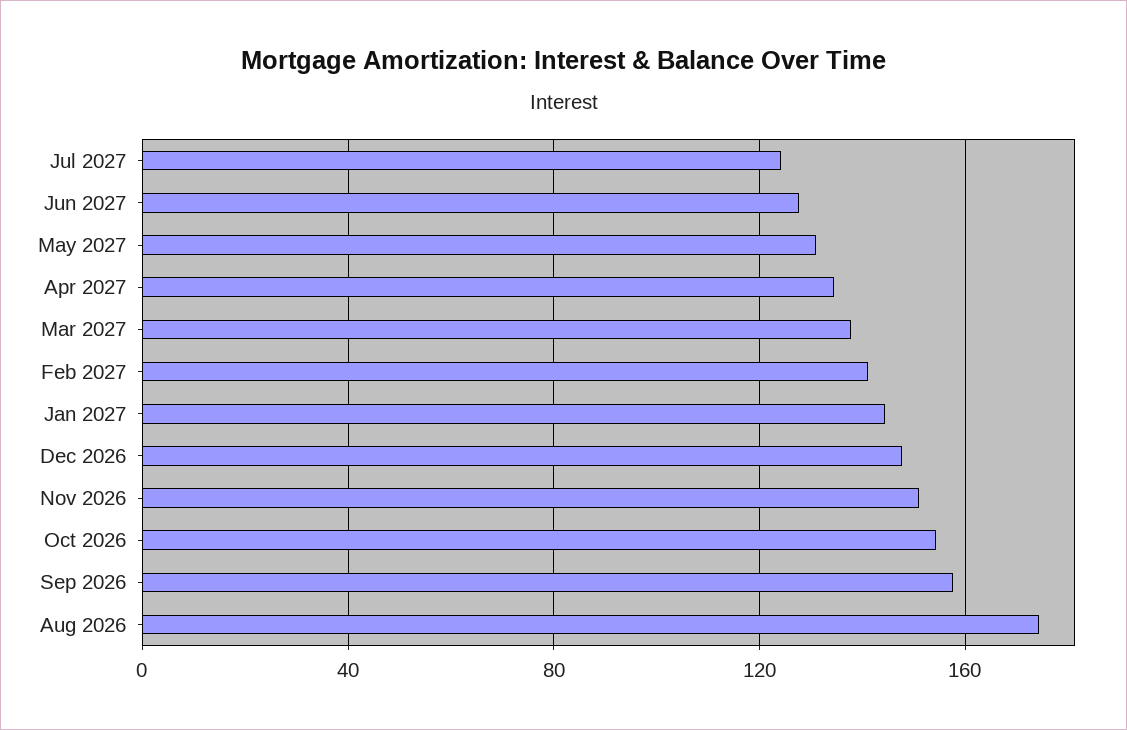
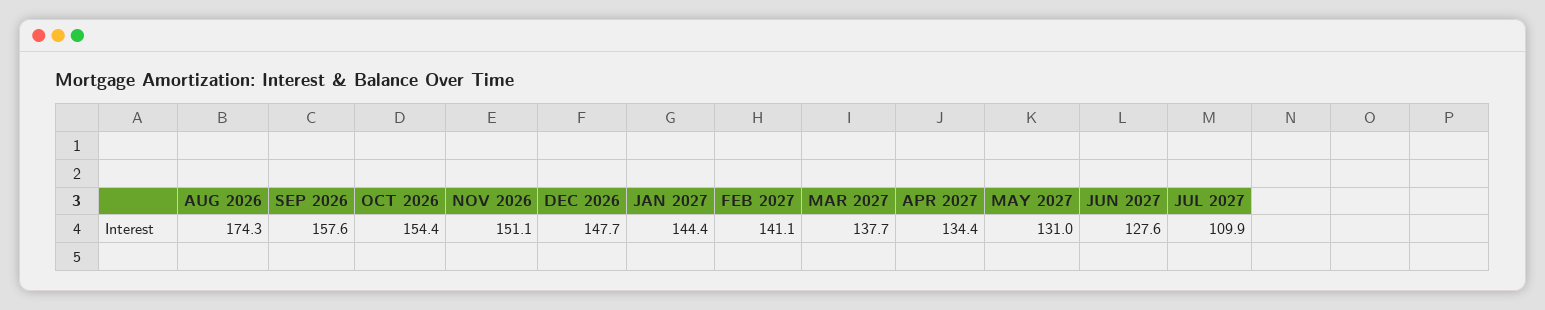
  {
-   "Jul 2027": 125,
+   "Jul 2027": 109.9,
    "Jun 2027": 127.6,
    "May 2027": 131,
    "Apr 2027": 134.4,
    "Mar 2027": 137.7,
    "Feb 2027": 141.1,
    "Jan 2027": 144.4,
    "Dec 2026": 147.7,
    "Nov 2026": 151.1,
    "Oct 2026": 154.4,
    "Sep 2026": 157.6,
    "Aug 2026": 174.3
  }

